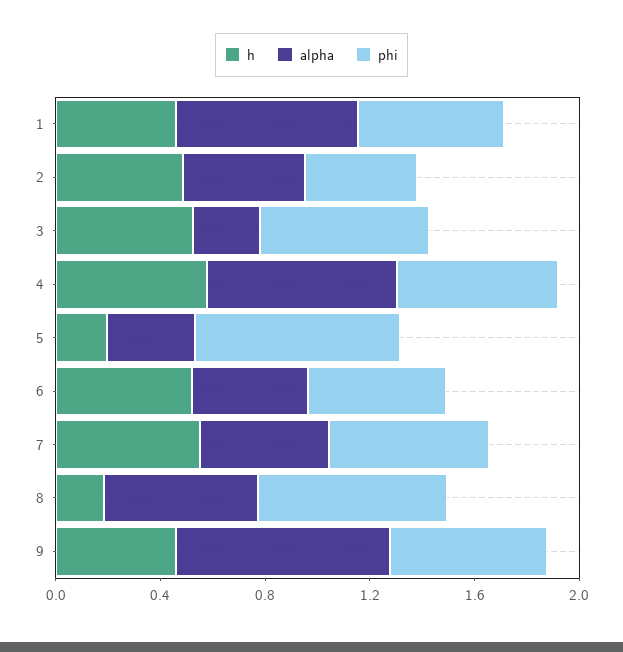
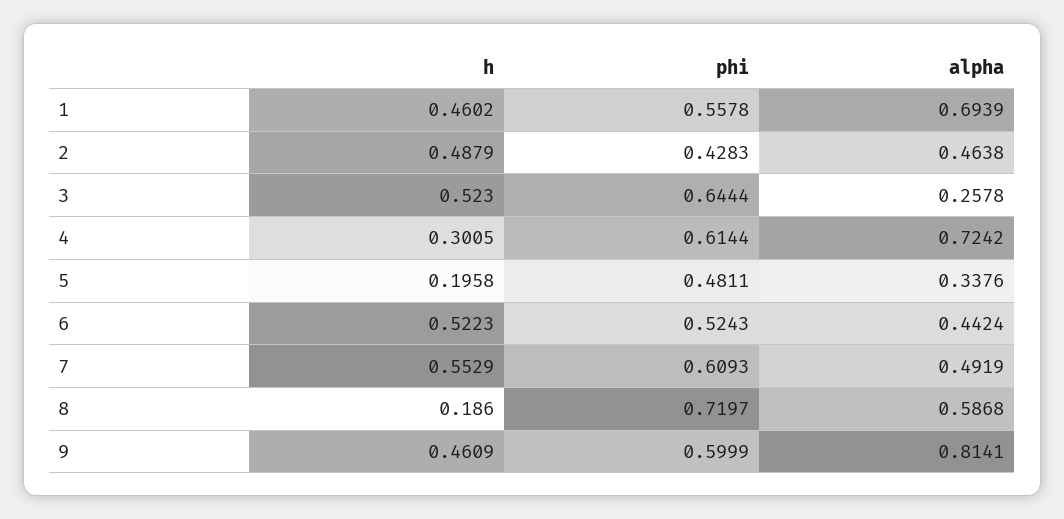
  {
    "h": {
      "1": 0.4602,
      "2": 0.4879,
      "3": 0.523,
-     "4": 0.6,
+     "4": 0.3005,
      "5": 0.1958,
      "6": 0.5223,
      "7": 0.5529,
      "8": 0.186,
      "9": 0.4609
    },
    "alpha": {
      "1": 0.6939,
      "2": 0.4638,
      "3": 0.2578,
      "4": 0.7242,
      "5": 0.3376,
      "6": 0.4424,
      "7": 0.4919,
      "8": 0.5868,
      "9": 0.8141
    },
    "phi": {
      "1": 0.5578,
      "2": 0.4283,
      "3": 0.6444,
      "4": 0.6144,
-     "5": 0.8,
+     "5": 0.4811,
      "6": 0.5243,
      "7": 0.6093,
      "8": 0.7197,
      "9": 0.5999
    }
  }

